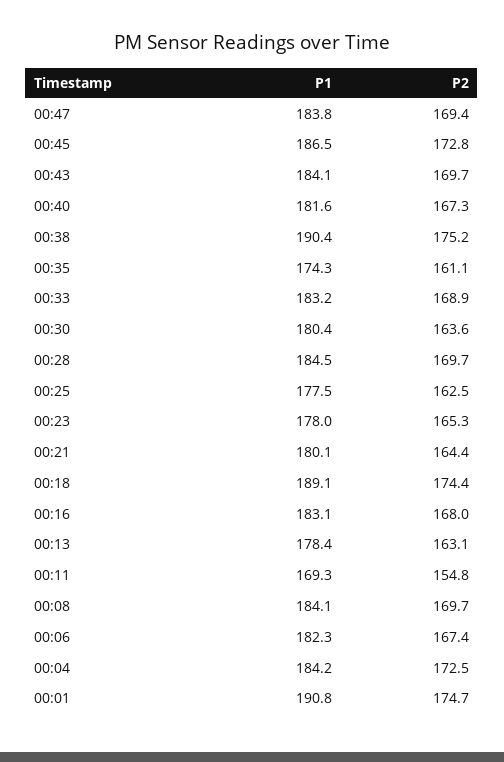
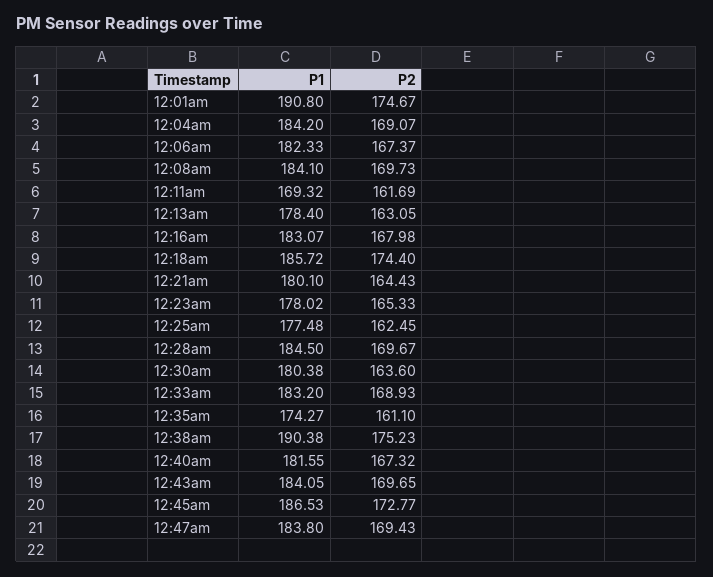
  {
    "P1": {
      "00:47": 183.8,
      "00:45": 186.53,
      "00:43": 184.05,
      "00:40": 181.55,
      "00:38": 190.38,
      "00:35": 174.27,
      "00:33": 183.2,
      "00:30": 180.38,
      "00:28": 184.5,
      "00:25": 177.48,
      "00:23": 178.02,
      "00:21": 180.1,
-     "00:18": 189.1,
+     "00:18": 185.72,
      "00:16": 183.07,
      "00:13": 178.4,
      "00:11": 169.32,
      "00:08": 184.1,
      "00:06": 182.33,
      "00:04": 184.2,
      "00:01": 190.8
    },
    "P2": {
      "00:47": 169.43,
      "00:45": 172.77,
      "00:43": 169.65,
      "00:40": 167.32,
      "00:38": 175.23,
      "00:35": 161.1,
      "00:33": 168.93,
      "00:30": 163.6,
      "00:28": 169.67,
      "00:25": 162.45,
      "00:23": 165.33,
      "00:21": 164.43,
      "00:18": 174.4,
      "00:16": 167.98,
      "00:13": 163.05,
-     "00:11": 154.8,
+     "00:11": 161.69,
      "00:08": 169.73,
      "00:06": 167.37,
-     "00:04": 172.5,
+     "00:04": 169.07,
      "00:01": 174.67
    }
  }

